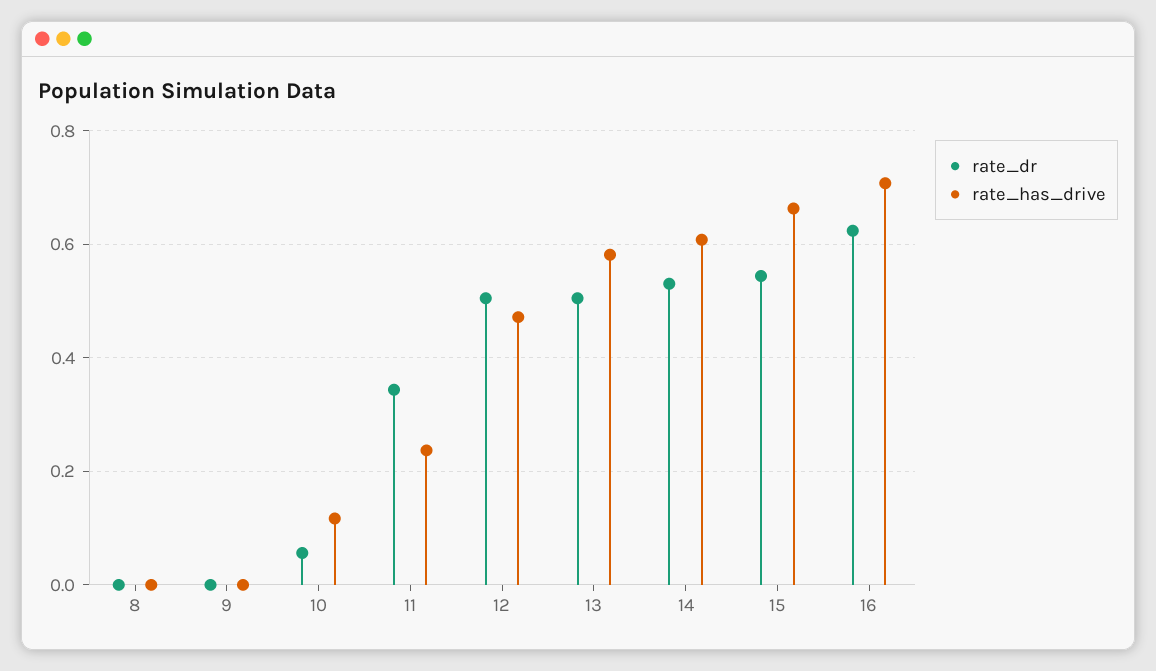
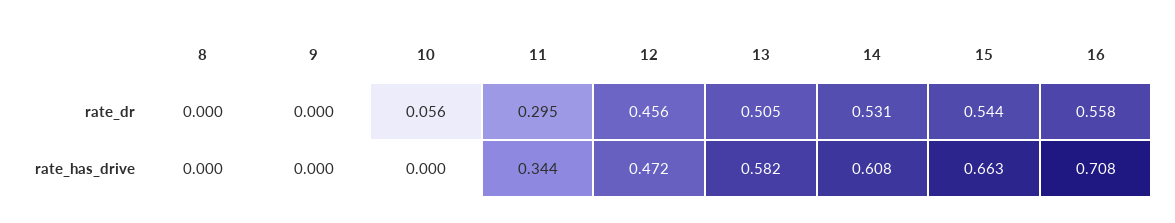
  {
    "rate_dr": {
      "8": 0,
      "9": 0,
      "10": 0.056,
-     "11": 0.34,
+     "11": 0.295,
-     "12": 0.5,
+     "12": 0.456,
      "13": 0.505,
      "14": 0.531,
      "15": 0.544,
-     "16": 0.62
+     "16": 0.558
    },
    "rate_has_drive": {
      "8": 0,
      "9": 0,
-     "10": 0.12,
+     "10": 0,
-     "11": 0.24,
+     "11": 0.344,
      "12": 0.472,
      "13": 0.582,
      "14": 0.608,
      "15": 0.663,
      "16": 0.708
    }
  }

